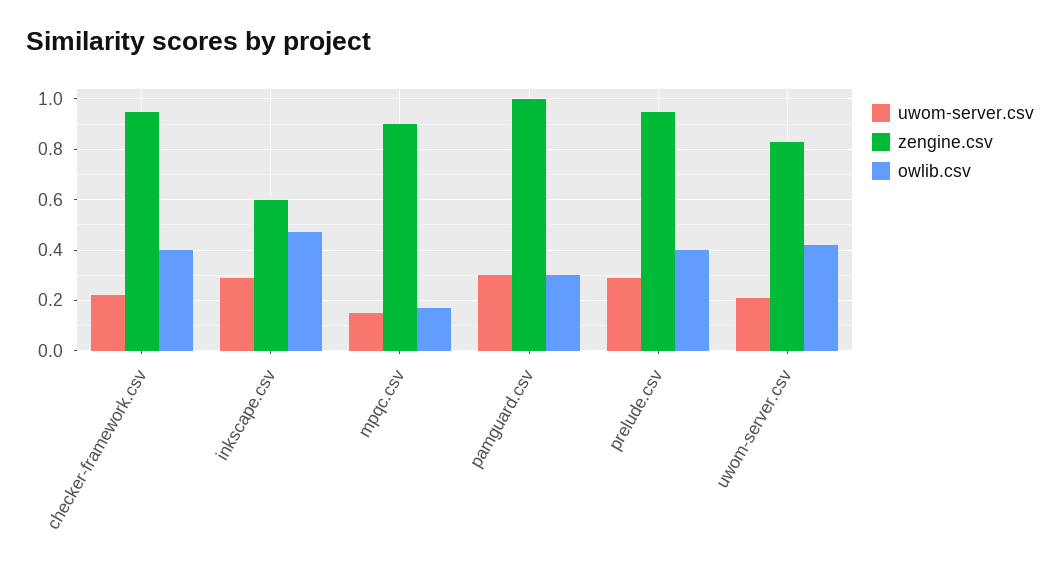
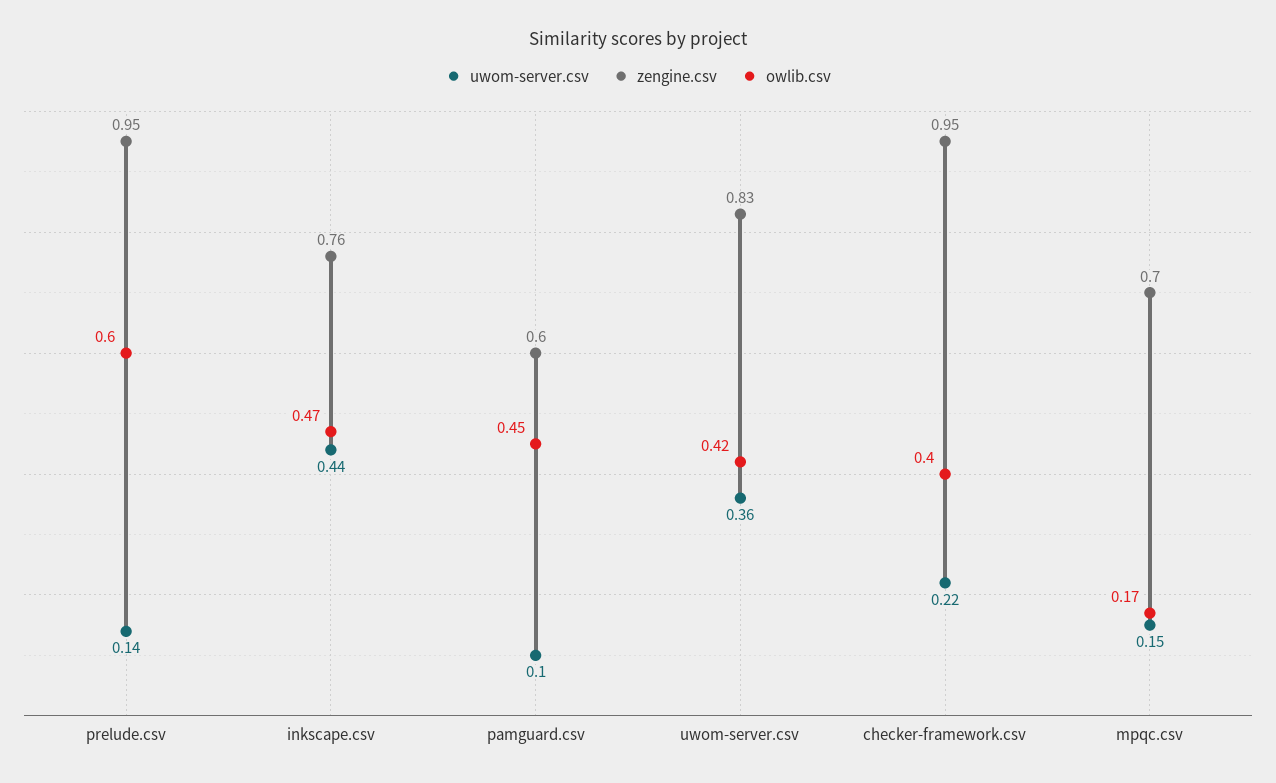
  {
    "uwom-server.csv": {
      "checker-framework.csv": 0.22,
-     "inkscape.csv": 0.3,
+     "inkscape.csv": 0.44,
      "mpqc.csv": 0.15,
-     "pamguard.csv": 0.3,
+     "pamguard.csv": 0.1,
-     "prelude.csv": 0.3,
+     "prelude.csv": 0.14,
-     "uwom-server.csv": 0.2
+     "uwom-server.csv": 0.36
    },
    "zengine.csv": {
      "checker-framework.csv": 0.95,
-     "inkscape.csv": 0.6,
+     "inkscape.csv": 0.76,
-     "mpqc.csv": 0.9,
+     "mpqc.csv": 0.7,
-     "pamguard.csv": 1,
+     "pamguard.csv": 0.6,
      "prelude.csv": 0.95,
      "uwom-server.csv": 0.83
    },
    "owlib.csv": {
      "checker-framework.csv": 0.4,
      "inkscape.csv": 0.47,
      "mpqc.csv": 0.17,
-     "pamguard.csv": 0.3,
+     "pamguard.csv": 0.45,
-     "prelude.csv": 0.4,
+     "prelude.csv": 0.6,
      "uwom-server.csv": 0.42
    }
  }

